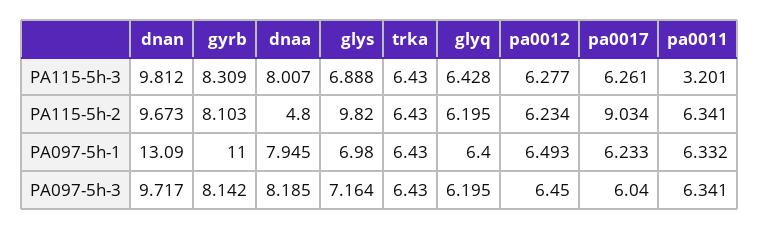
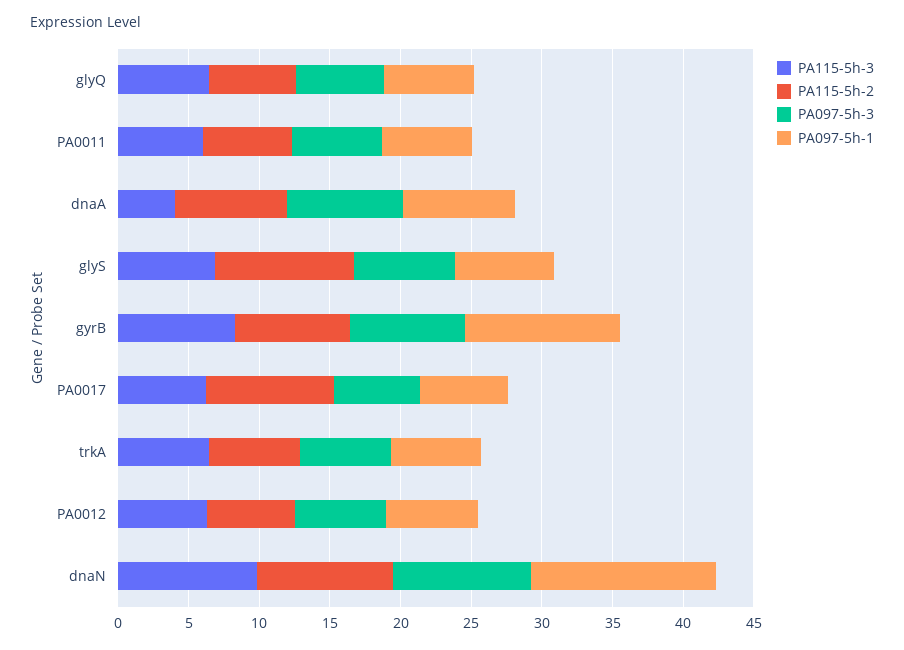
  {
    "PA115-5h-3": {
      "dnan": 9.812,
      "gyrb": 8.309,
-     "dnaa": 8.007,
+     "dnaa": 4,
      "glys": 6.888,
      "trka": 6.43,
      "glyq": 6.428,
      "pa0012": 6.277,
      "pa0017": 6.261,
-     "pa0011": 3.201
+     "pa0011": 6
    },
    "PA115-5h-2": {
      "dnan": 9.673,
      "gyrb": 8.103,
-     "dnaa": 4.8,
+     "dnaa": 8,
      "glys": 9.82,
      "trka": 6.43,
      "glyq": 6.195,
      "pa0012": 6.234,
      "pa0017": 9.034,
      "pa0011": 6.341
    },
    "PA097-5h-1": {
      "dnan": 13.09,
      "gyrb": 11,
      "dnaa": 7.945,
      "glys": 6.98,
      "trka": 6.43,
      "glyq": 6.4,
      "pa0012": 6.493,
      "pa0017": 6.233,
      "pa0011": 6.332
    },
    "PA097-5h-3": {
      "dnan": 9.717,
      "gyrb": 8.142,
      "dnaa": 8.185,
      "glys": 7.164,
      "trka": 6.43,
      "glyq": 6.195,
      "pa0012": 6.45,
      "pa0017": 6.04,
      "pa0011": 6.341
    }
  }

